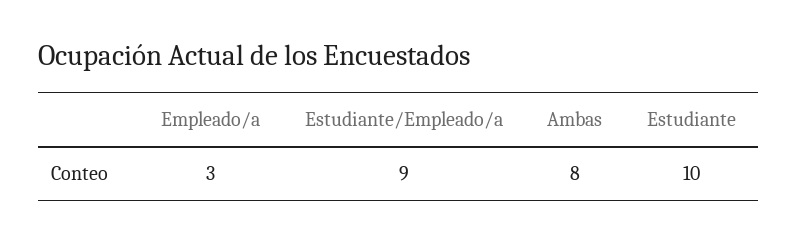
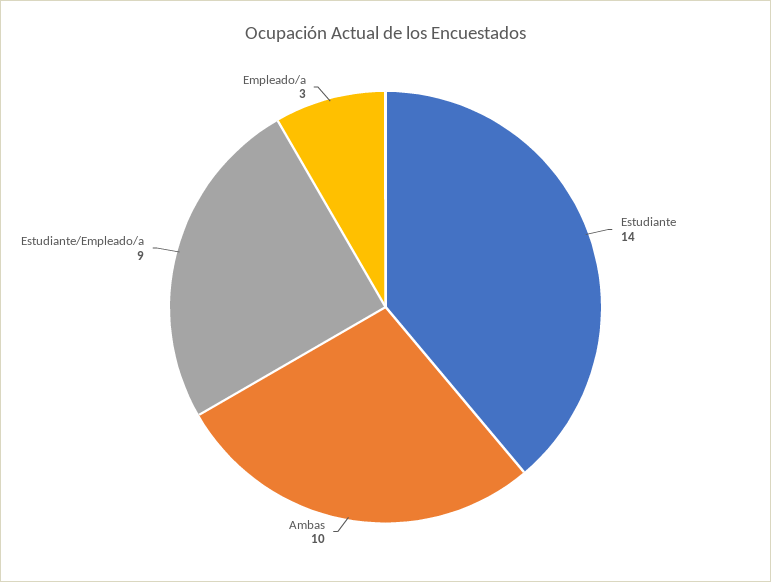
  {
    "Empleado/a": 3,
    "Estudiante/Empleado/a": 9,
-   "Ambas": 8,
+   "Ambas": 10,
-   "Estudiante": 10
+   "Estudiante": 14
  }

